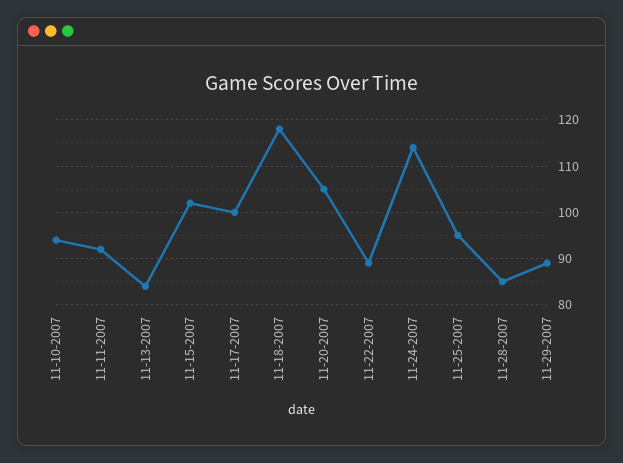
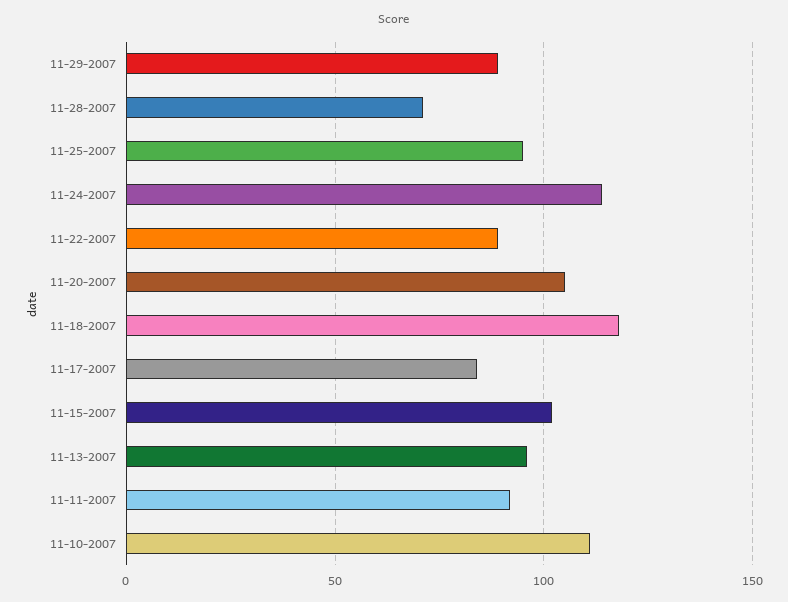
  {
-   "11-10-2007": 95,
+   "11-10-2007": 110,
    "11-11-2007": 90,
-   "11-13-2007": 85,
+   "11-13-2007": 95,
    "11-15-2007": 100,
-   "11-17-2007": 100,
+   "11-17-2007": 85,
    "11-18-2007": 120,
    "11-20-2007": 105,
    "11-22-2007": 90,
    "11-24-2007": 115,
    "11-25-2007": 95,
-   "11-28-2007": 85,
+   "11-28-2007": 70,
    "11-29-2007": 90
  }

